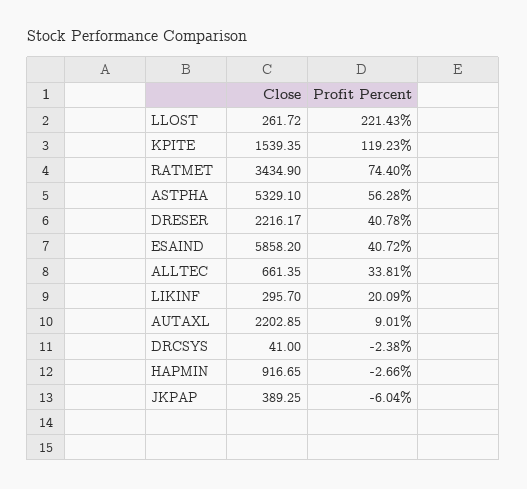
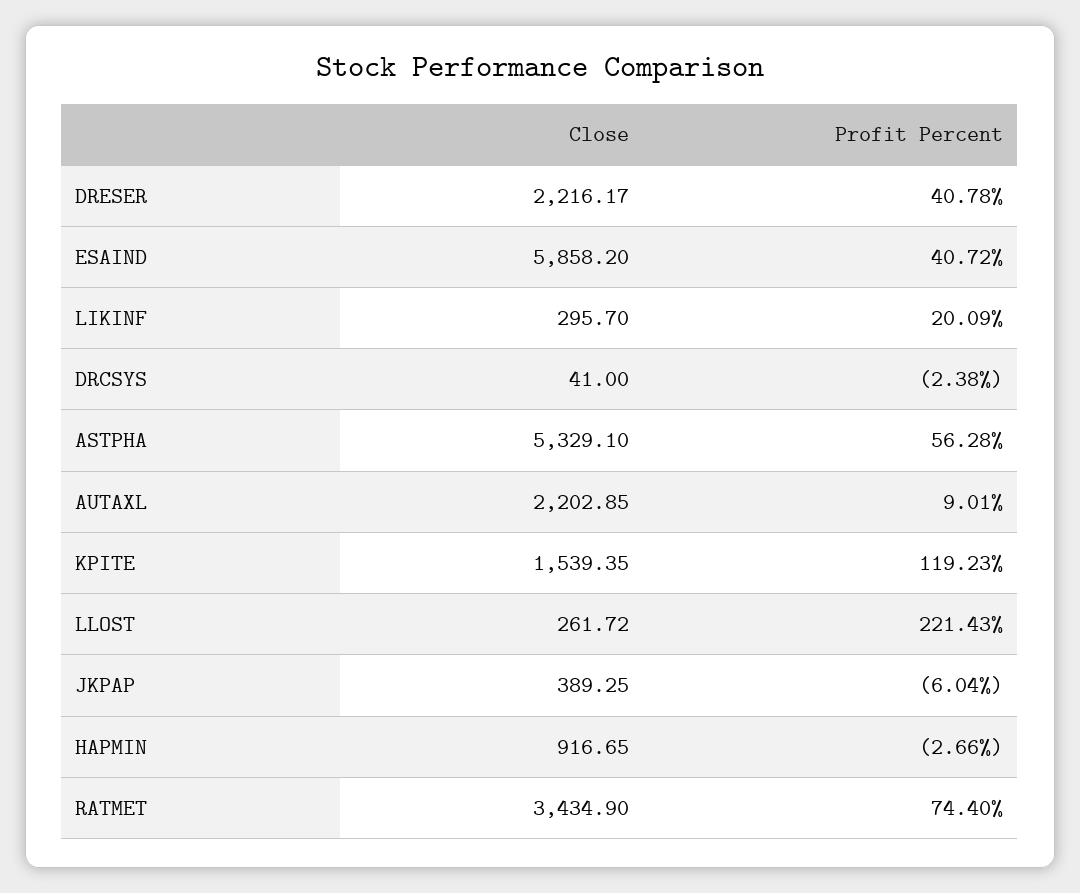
  {
    "Close": {
      "LLOST": 261.72,
      "KPITE": 1539.35,
      "RATMET": 3434.9,
      "ASTPHA": 5329.1,
      "DRESER": 2216.17,
      "ESAIND": 5858.2,
-     "ALLTEC": 661.35,
      "LIKINF": 295.7,
      "AUTAXL": 2202.85,
      "DRCSYS": 41,
      "HAPMIN": 916.65,
      "JKPAP": 389.25
    },
    "Profit Percent": {
      "LLOST": 221.43,
      "KPITE": 119.23,
      "RATMET": 74.4,
      "ASTPHA": 56.28,
      "DRESER": 40.78,
      "ESAIND": 40.72,
-     "ALLTEC": 33.81,
      "LIKINF": 20.09,
      "AUTAXL": 9.01,
      "DRCSYS": -2.38,
      "HAPMIN": -2.66,
      "JKPAP": -6.04
    }
  }

